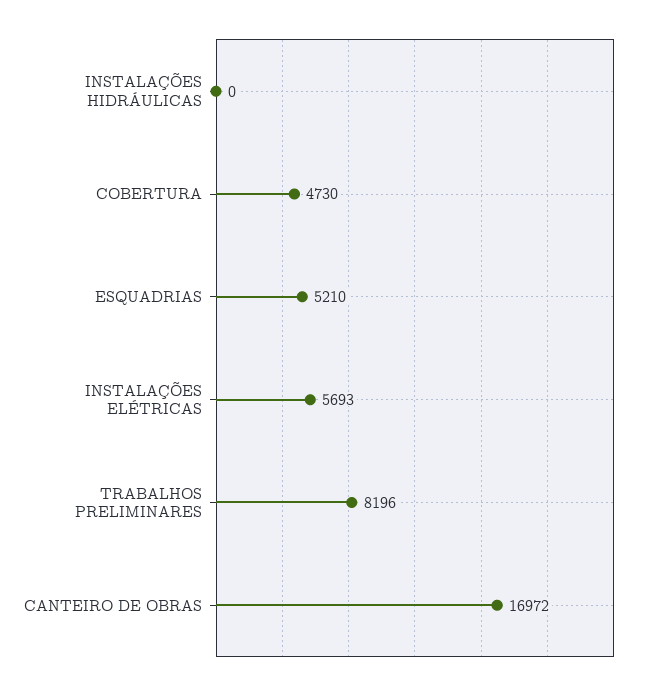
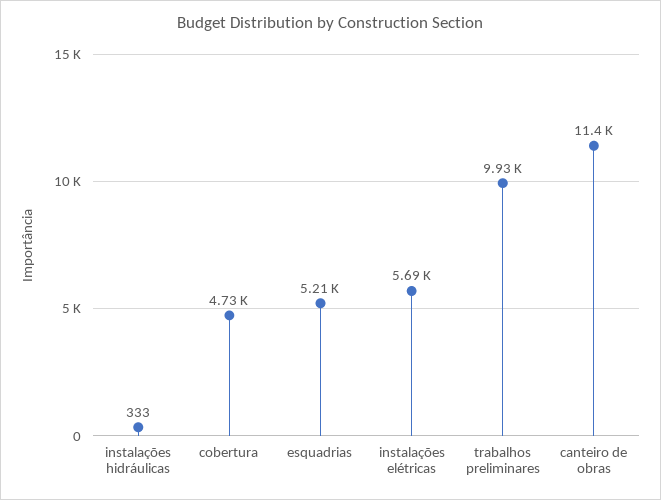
  {
-   "INSTALAÇÕES HIDRÁULICAS": 0,
+   "INSTALAÇÕES HIDRÁULICAS": 333,
    "COBERTURA": 4730,
    "ESQUADRIAS": 5210,
    "INSTALAÇÕES ELÉTRICAS": 5693,
-   "TRABALHOS PRELIMINARES": 8196,
+   "TRABALHOS PRELIMINARES": 9930,
-   "CANTEIRO DE OBRAS": 16972
+   "CANTEIRO DE OBRAS": 11400
  }

